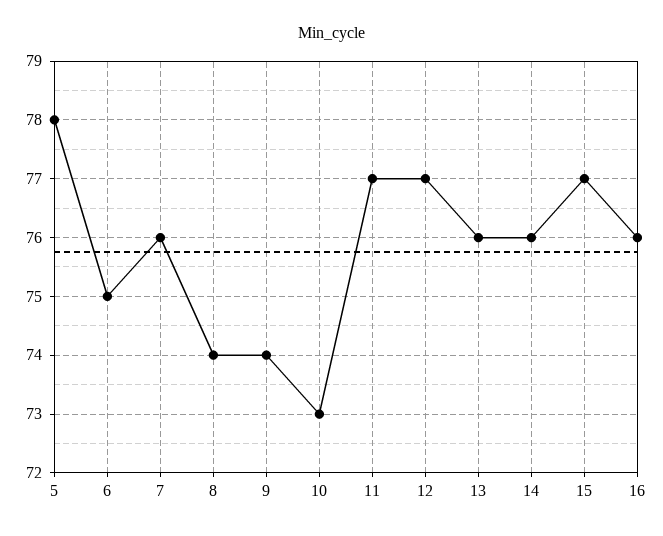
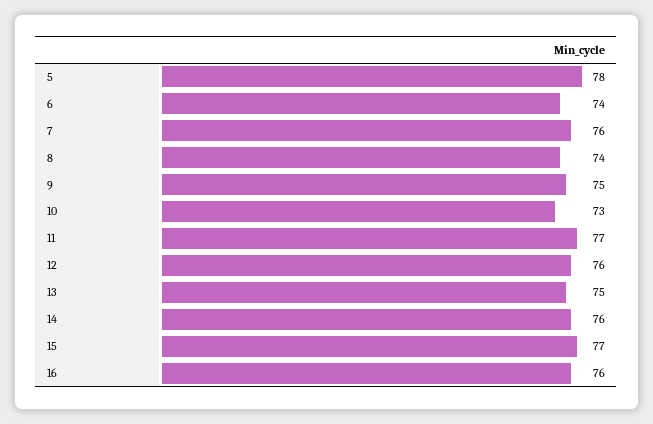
  {
    "5": 78,
-   "6": 75,
+   "6": 74,
    "7": 76,
    "8": 74,
-   "9": 74,
+   "9": 75,
    "10": 73,
    "11": 77,
-   "12": 77,
+   "12": 76,
-   "13": 76,
+   "13": 75,
    "14": 76,
    "15": 77,
    "16": 76
  }

